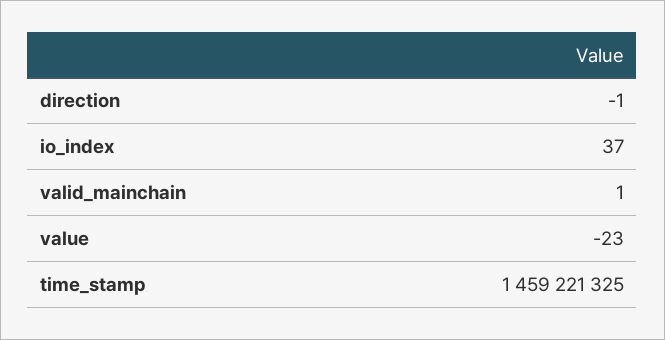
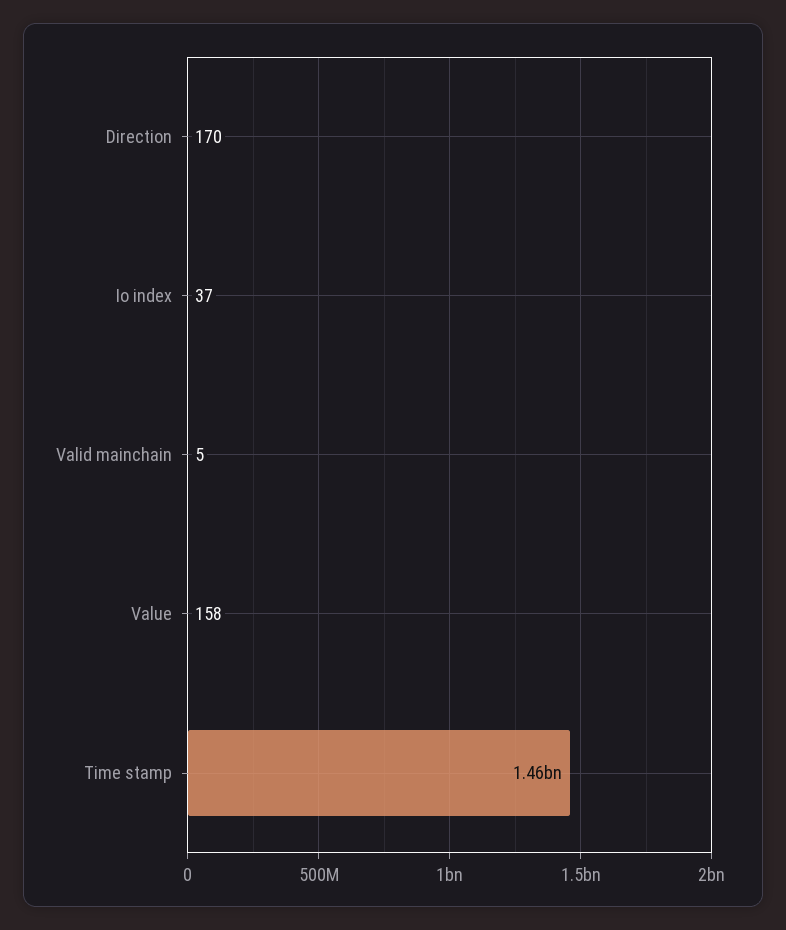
  {
-   "direction": -1,
+   "direction": 170,
    "io_index": 37,
-   "valid_mainchain": 1,
+   "valid_mainchain": 5,
-   "value": -23,
+   "value": 158,
    "time_stamp": 1459221325
  }

